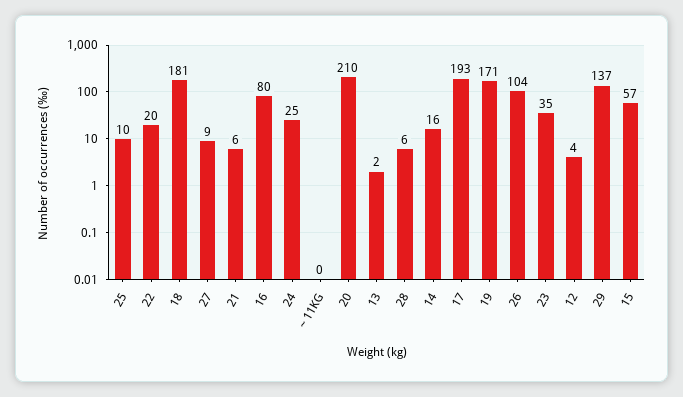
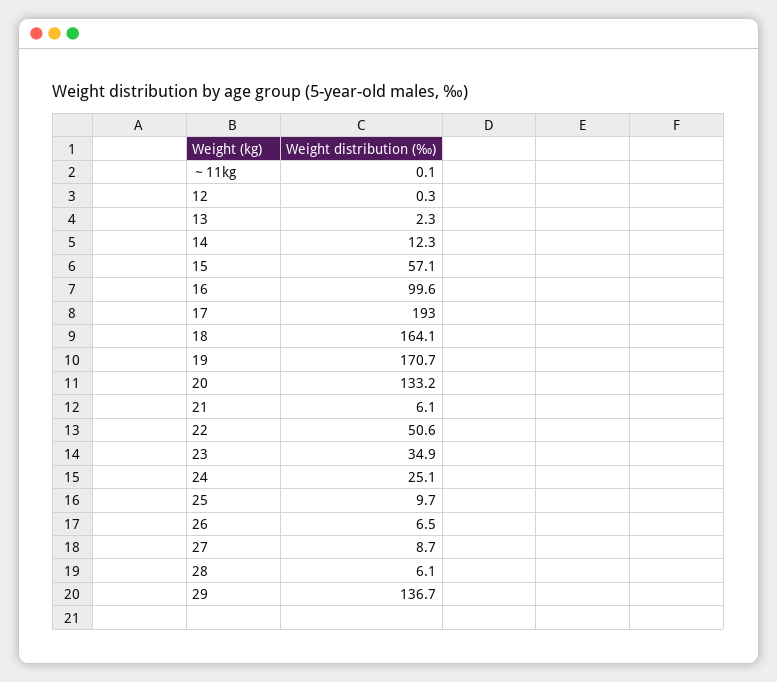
  {
    "25": 9.7,
-   "22": 20,
+   "22": 50.6,
-   "18": 181,
+   "18": 164.1,
    "27": 8.7,
    "21": 6.1,
-   "16": 80,
+   "16": 99.6,
    "24": 25.1,
    "～11KG": 0.1,
-   "20": 210,
+   "20": 133.2,
    "13": 2.3,
    "28": 6.1,
-   "14": 16,
+   "14": 12.3,
    "17": 193,
    "19": 170.7,
-   "26": 104,
+   "26": 6.5,
    "23": 34.9,
-   "12": 4,
+   "12": 0.3,
    "29": 136.7,
    "15": 57.1
  }

